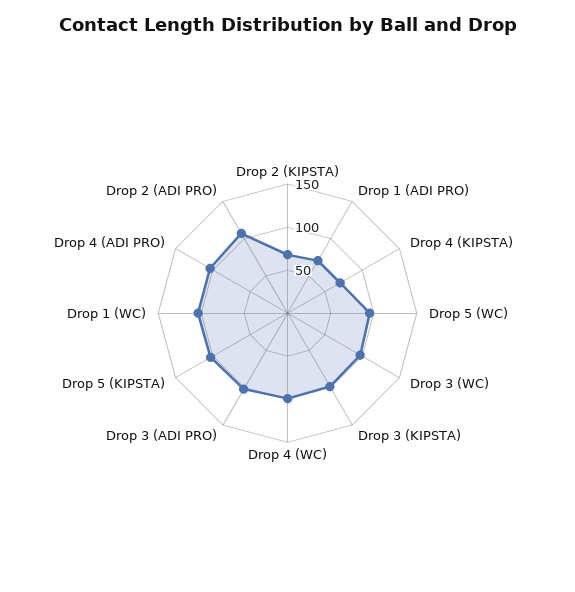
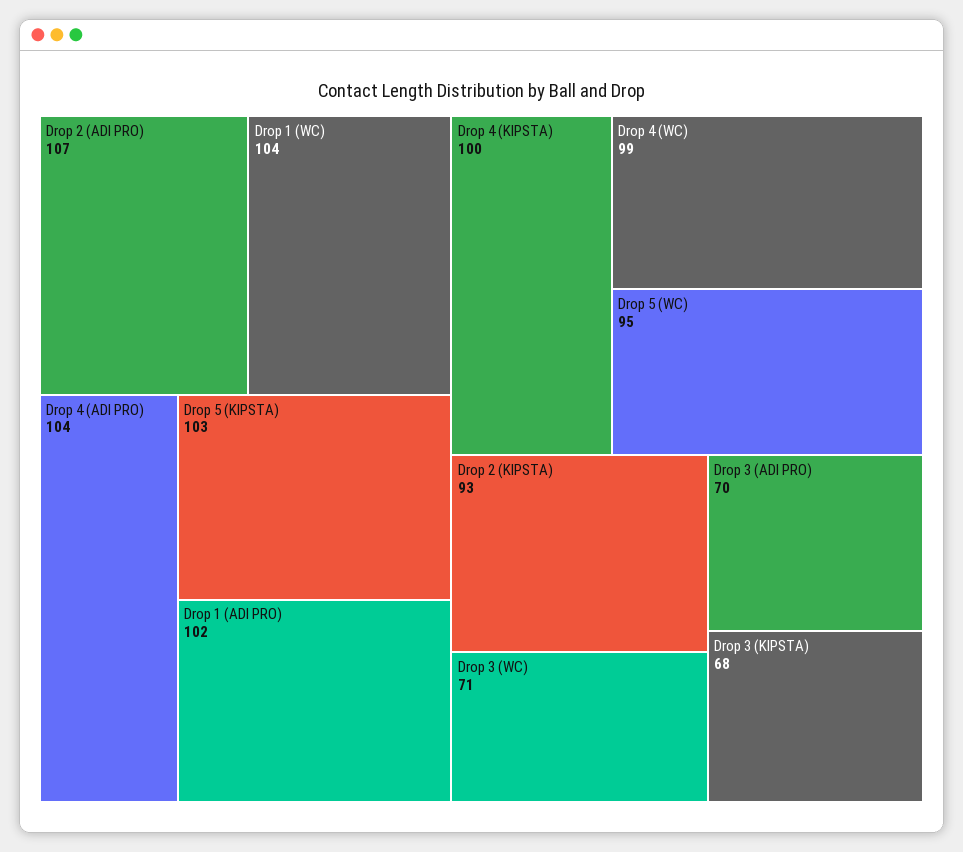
  {
-   "Drop 2 (KIPSTA)": 70,
+   "Drop 2 (KIPSTA)": 93,
-   "Drop 1 (ADI PRO)": 70,
+   "Drop 1 (ADI PRO)": 102,
-   "Drop 4 (KIPSTA)": 70,
+   "Drop 4 (KIPSTA)": 100,
    "Drop 5 (WC)": 95,
-   "Drop 3 (WC)": 100,
+   "Drop 3 (WC)": 71,
-   "Drop 3 (KIPSTA)": 100,
+   "Drop 3 (KIPSTA)": 68,
    "Drop 4 (WC)": 99,
-   "Drop 3 (ADI PRO)": 100,
+   "Drop 3 (ADI PRO)": 70,
    "Drop 5 (KIPSTA)": 103,
    "Drop 1 (WC)": 104,
    "Drop 4 (ADI PRO)": 104,
    "Drop 2 (ADI PRO)": 107
  }

